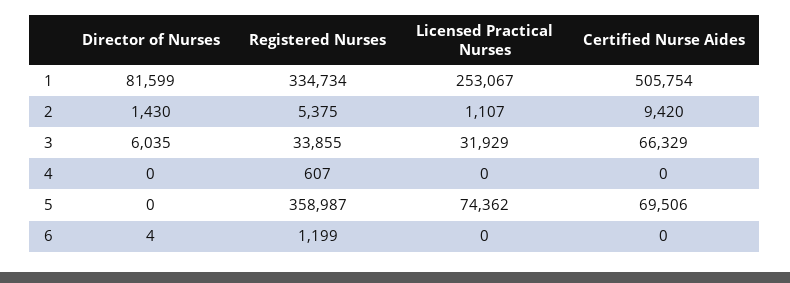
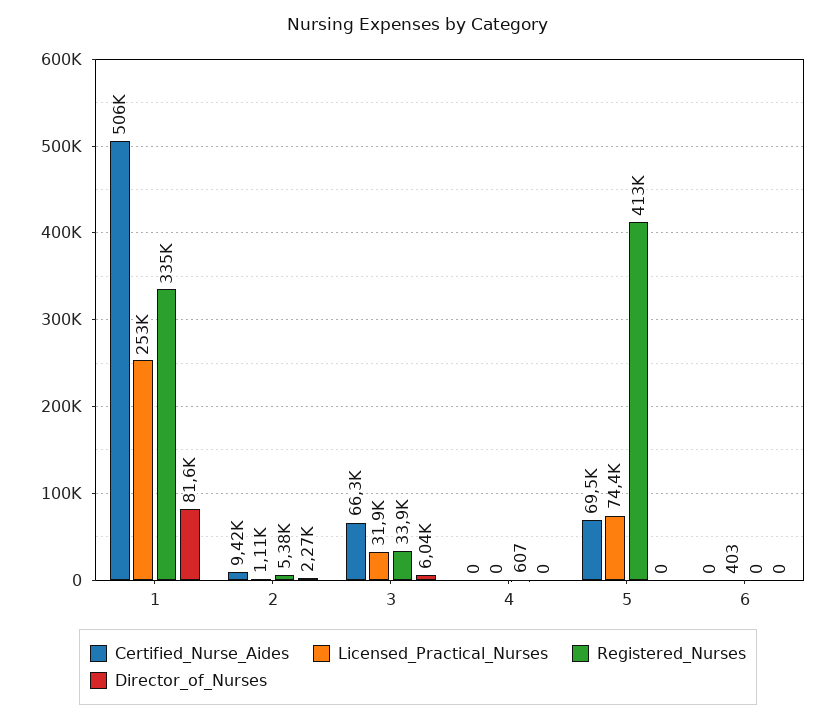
  {
    "Director of Nurses": {
      "1": 81599,
-     "2": 1430,
+     "2": 2270,
      "3": 6035,
      "4": 0,
      "5": 0,
-     "6": 4
+     "6": 0
    },
    "Registered Nurses": {
      "1": 334734,
      "2": 5375,
      "3": 33855,
      "4": 607,
-     "5": 358987,
+     "5": 413000,
-     "6": 1199
+     "6": 0
    },
    "Licensed Practical Nurses": {
      "1": 253067,
      "2": 1107,
      "3": 31929,
      "4": 0,
      "5": 74362,
-     "6": 0
+     "6": 403
    },
    "Certified Nurse Aides": {
      "1": 505754,
      "2": 9420,
      "3": 66329,
      "4": 0,
      "5": 69506,
      "6": 0
    }
  }

